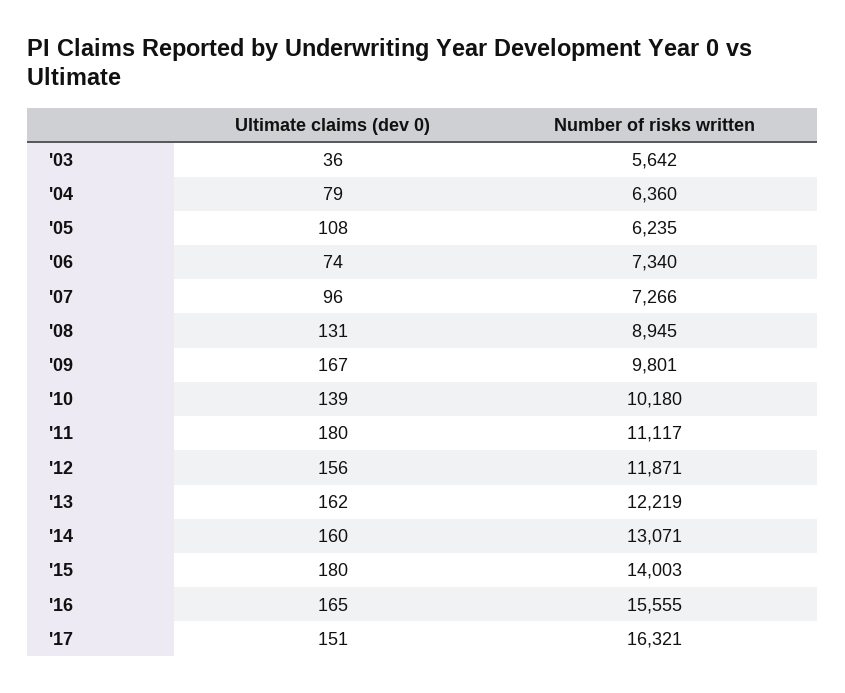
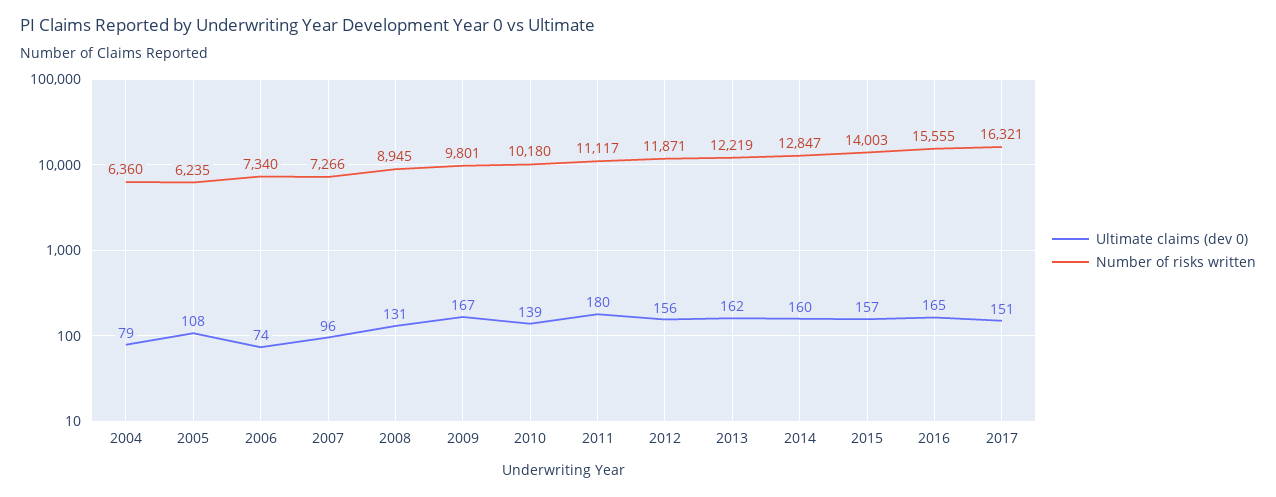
  {
    "Ultimate claims (dev 0)": {
-     "'03": 36,
      "'04": 79,
      "'05": 108,
      "'06": 74,
      "'07": 96,
      "'08": 131,
      "'09": 167,
      "'10": 139,
      "'11": 180,
      "'12": 156,
      "'13": 162,
      "'14": 160,
-     "'15": 180,
+     "'15": 157,
      "'16": 165,
      "'17": 151
    },
    "Number of risks written": {
-     "'03": 5642,
      "'04": 6360,
      "'05": 6235,
      "'06": 7340,
      "'07": 7266,
      "'08": 8945,
      "'09": 9801,
      "'10": 10180,
      "'11": 11117,
      "'12": 11871,
      "'13": 12219,
-     "'14": 13071,
+     "'14": 12847,
      "'15": 14003,
      "'16": 15555,
      "'17": 16321
    }
  }

